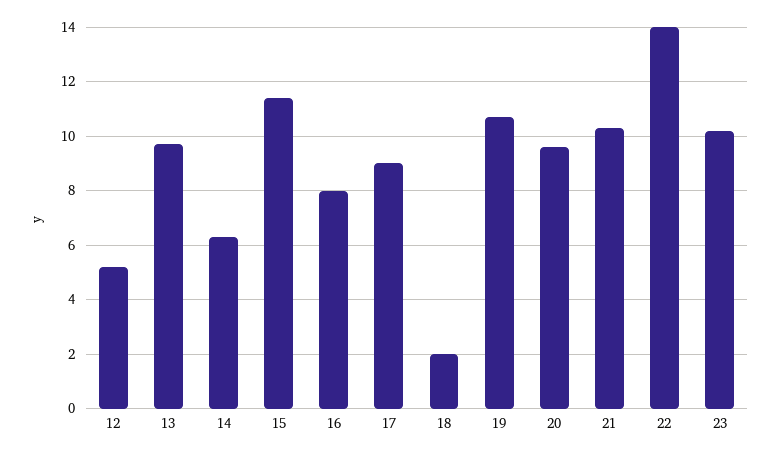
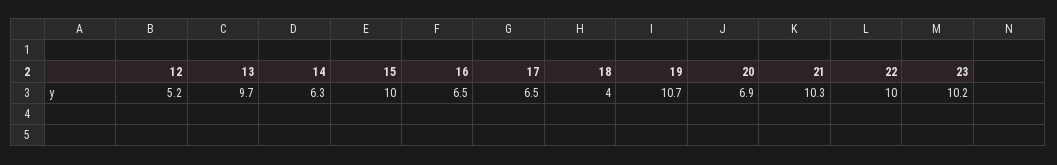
  {
    "12": 5.2,
    "13": 9.7,
    "14": 6.3,
-   "15": 11.5,
+   "15": 10,
-   "16": 8,
+   "16": 6.5,
-   "17": 9,
+   "17": 6.5,
-   "18": 2,
+   "18": 4,
    "19": 10.7,
-   "20": 9.5,
+   "20": 6.9,
    "21": 10.3,
-   "22": 14,
+   "22": 10,
    "23": 10.2
  }

